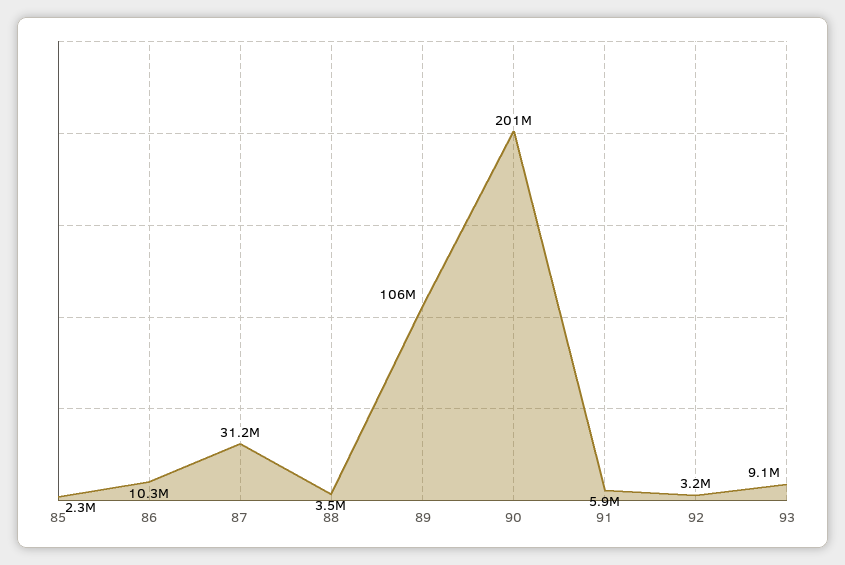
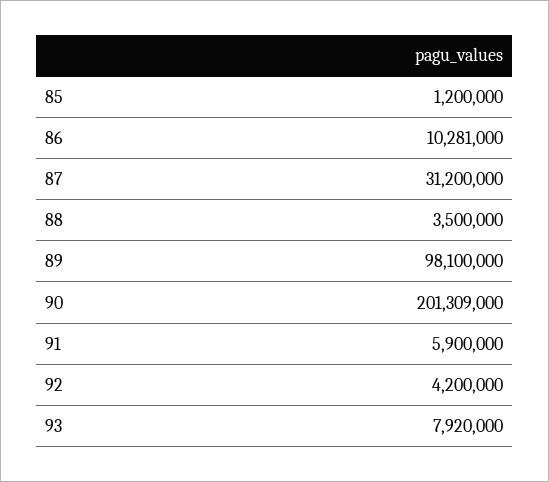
  {
-   "85": 2300000,
+   "85": 1200000,
    "86": 10281000,
    "87": 31200000,
    "88": 3500000,
-   "89": 106000000,
+   "89": 98100000,
    "90": 201309000,
    "91": 5900000,
-   "92": 3200000,
+   "92": 4200000,
-   "93": 9100000
+   "93": 7920000
  }

